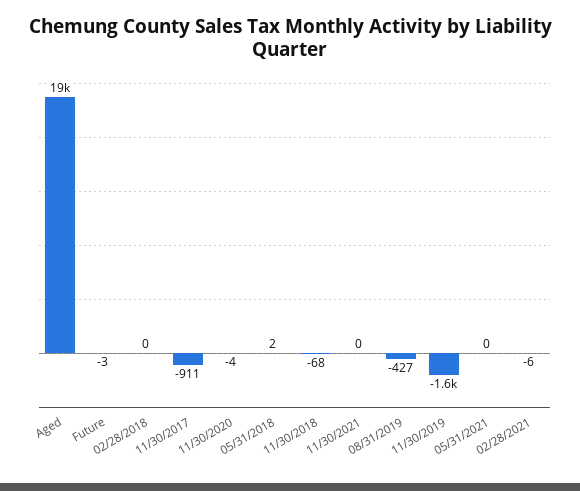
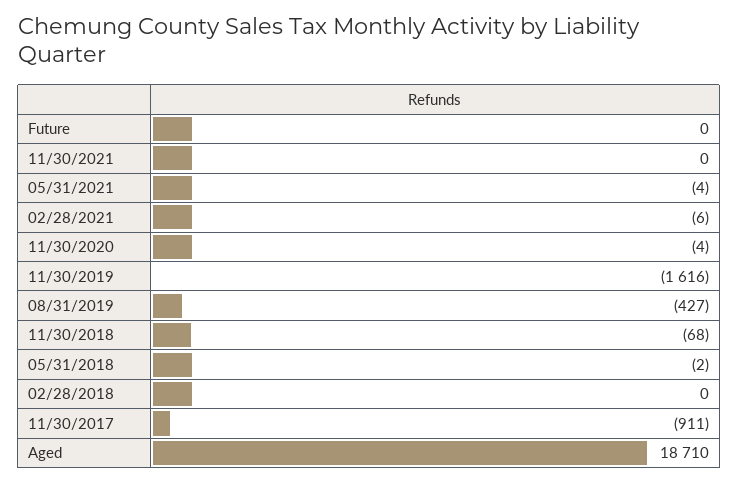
  {
    "Aged": 18710,
-   "Future": -3,
+   "Future": 0,
    "02/28/2018": 0,
    "11/30/2017": -911,
    "11/30/2020": -4,
-   "05/31/2018": 2,
+   "05/31/2018": -2,
    "11/30/2018": -68,
    "11/30/2021": 0,
    "08/31/2019": -427,
    "11/30/2019": -1616,
-   "05/31/2021": 0,
+   "05/31/2021": -4,
    "02/28/2021": -6
  }

